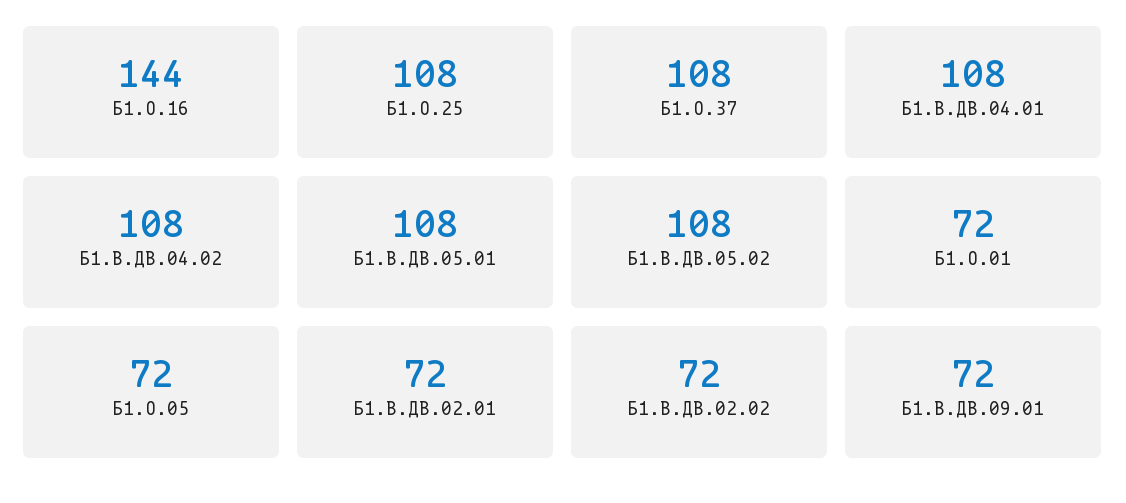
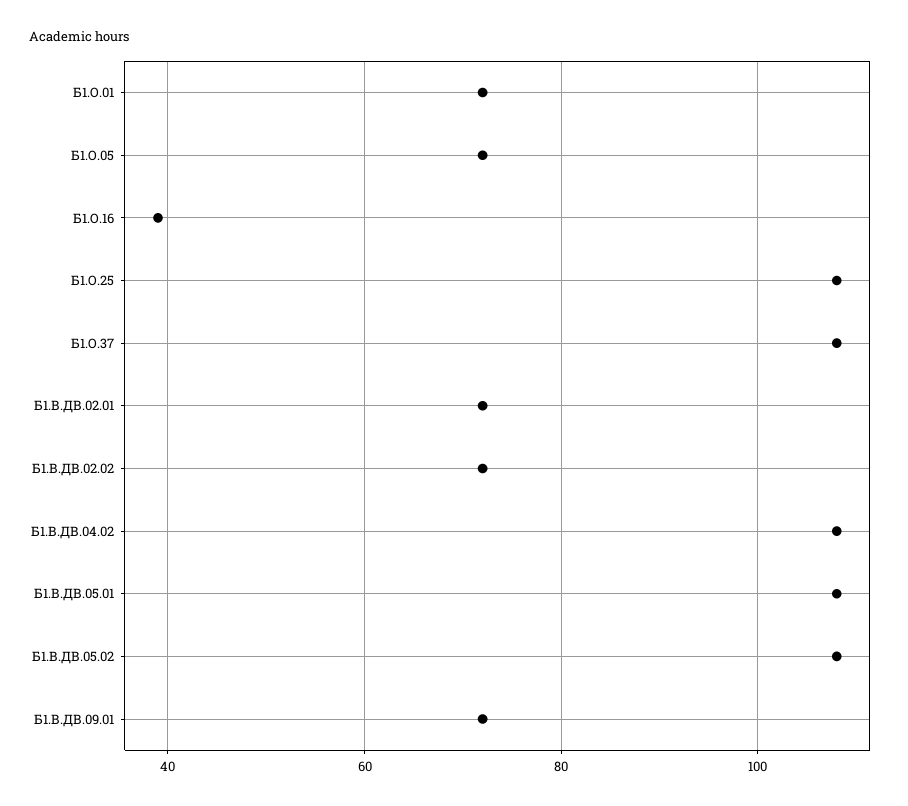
  {
-   "Б1.О.16": 144,
+   "Б1.О.16": 40,
    "Б1.О.25": 108,
    "Б1.О.37": 108,
-   "Б1.В.ДВ.04.01": 108,
    "Б1.В.ДВ.04.02": 108,
    "Б1.В.ДВ.05.01": 108,
    "Б1.В.ДВ.05.02": 108,
    "Б1.О.01": 72,
    "Б1.О.05": 72,
    "Б1.В.ДВ.02.01": 72,
    "Б1.В.ДВ.02.02": 72,
    "Б1.В.ДВ.09.01": 72
  }

